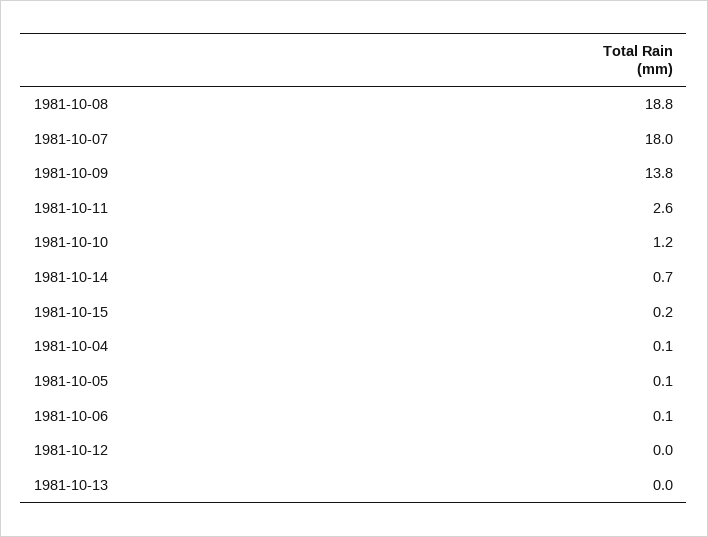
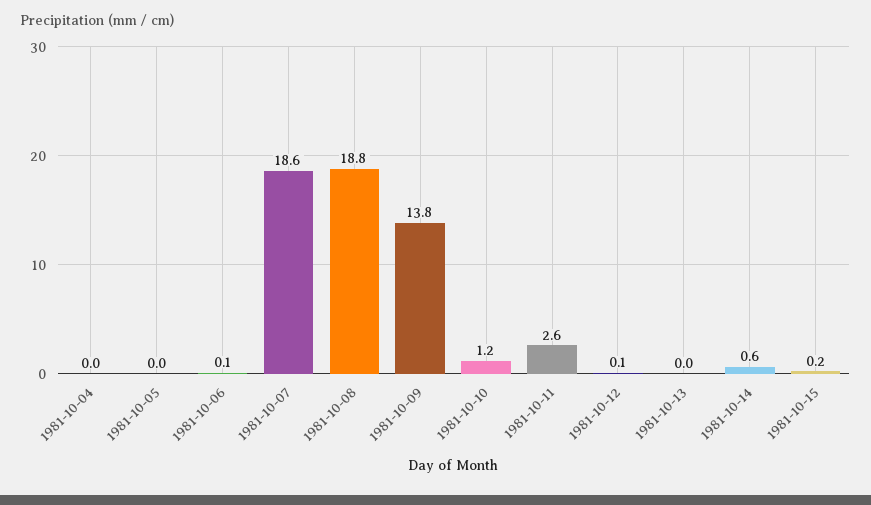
  {
    "1981-10-08": 18.8,
-   "1981-10-07": 18,
+   "1981-10-07": 18.6,
    "1981-10-09": 13.8,
    "1981-10-11": 2.6,
    "1981-10-10": 1.2,
-   "1981-10-14": 0.7,
+   "1981-10-14": 0.6,
    "1981-10-15": 0.2,
-   "1981-10-04": 0.1,
+   "1981-10-04": 0,
-   "1981-10-05": 0.1,
+   "1981-10-05": 0,
    "1981-10-06": 0.1,
-   "1981-10-12": 0,
+   "1981-10-12": 0.1,
    "1981-10-13": 0
  }

